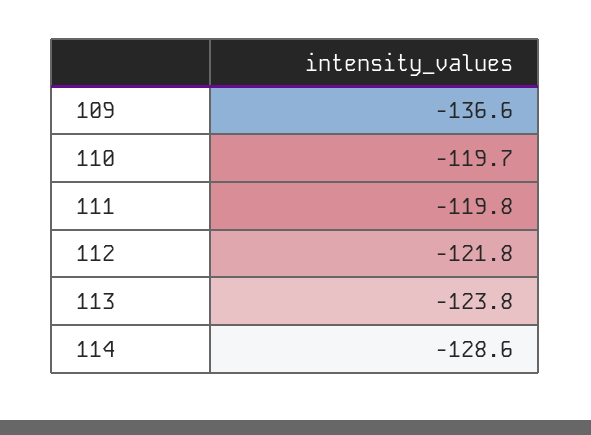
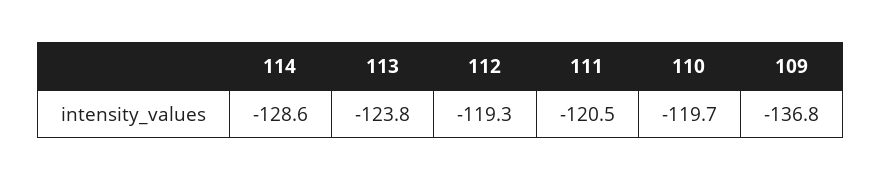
  {
-   "109": -136.6,
+   "109": -136.8,
    "110": -119.7,
-   "111": -119.8,
+   "111": -120.5,
-   "112": -121.8,
+   "112": -119.3,
    "113": -123.8,
    "114": -128.6
  }

